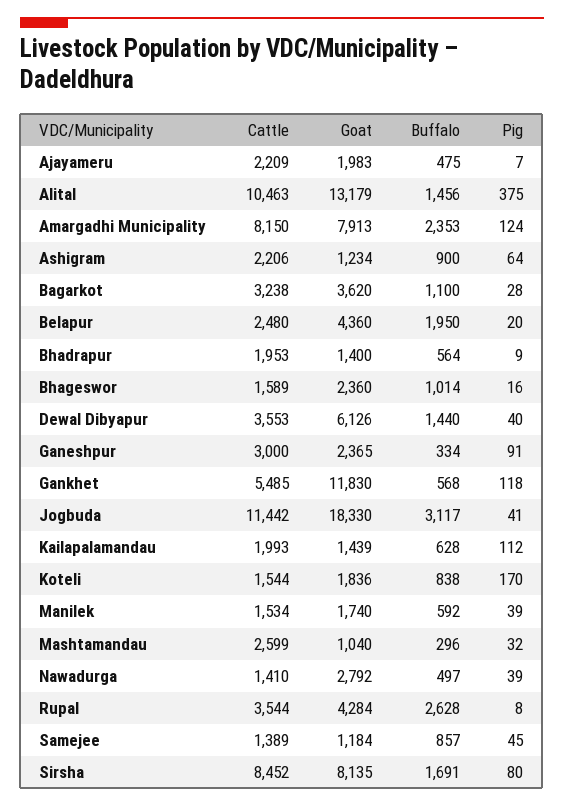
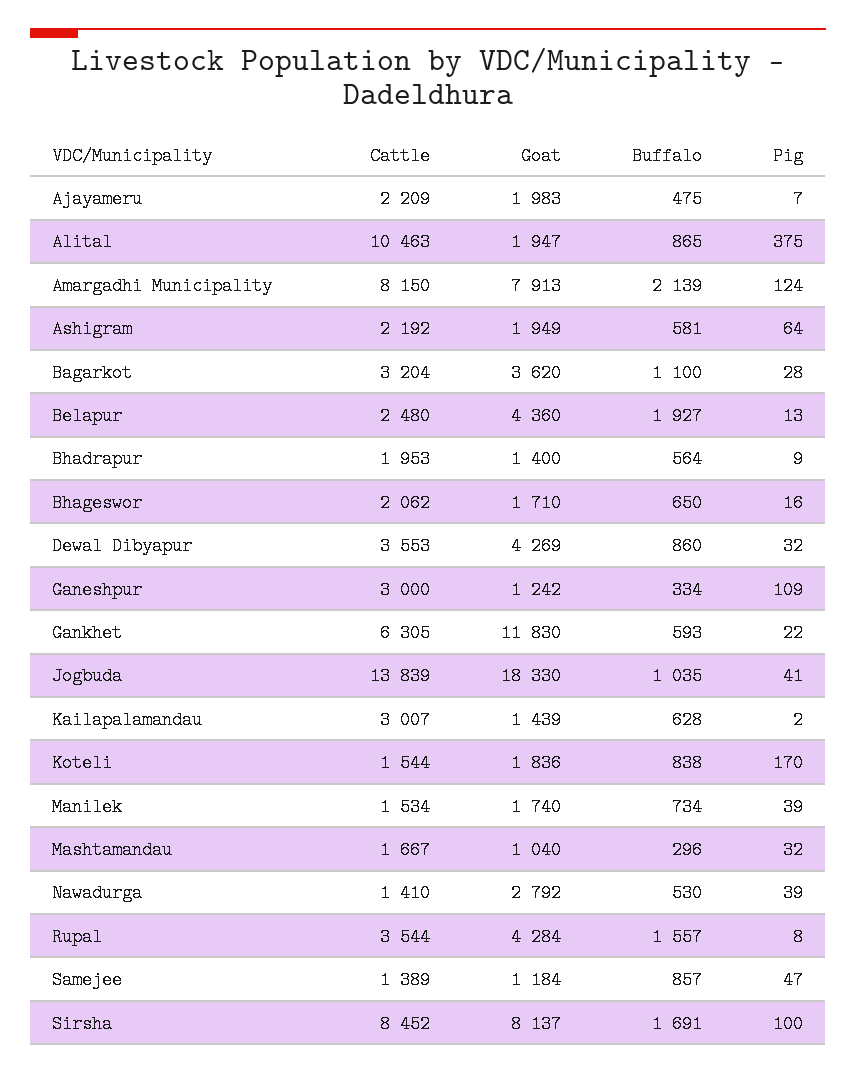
  {
    "Cattle": {
      "Ajayameru": 2209,
      "Alital": 10463,
      "Amargadhi Municipality": 8150,
-     "Ashigram": 2206,
+     "Ashigram": 2192,
-     "Bagarkot": 3238,
+     "Bagarkot": 3204,
      "Belapur": 2480,
      "Bhadrapur": 1953,
-     "Bhageswor": 1589,
+     "Bhageswor": 2062,
      "Dewal Dibyapur": 3553,
      "Ganeshpur": 3000,
-     "Gankhet": 5485,
+     "Gankhet": 6305,
-     "Jogbuda": 11442,
+     "Jogbuda": 13839,
-     "Kailapalamandau": 1993,
+     "Kailapalamandau": 3007,
      "Koteli": 1544,
      "Manilek": 1534,
-     "Mashtamandau": 2599,
+     "Mashtamandau": 1667,
      "Nawadurga": 1410,
      "Rupal": 3544,
      "Samejee": 1389,
      "Sirsha": 8452
    },
    "Goat": {
      "Ajayameru": 1983,
-     "Alital": 13179,
+     "Alital": 1947,
      "Amargadhi Municipality": 7913,
-     "Ashigram": 1234,
+     "Ashigram": 1949,
      "Bagarkot": 3620,
      "Belapur": 4360,
      "Bhadrapur": 1400,
-     "Bhageswor": 2360,
+     "Bhageswor": 1710,
-     "Dewal Dibyapur": 6126,
+     "Dewal Dibyapur": 4269,
-     "Ganeshpur": 2365,
+     "Ganeshpur": 1242,
      "Gankhet": 11830,
      "Jogbuda": 18330,
      "Kailapalamandau": 1439,
      "Koteli": 1836,
      "Manilek": 1740,
      "Mashtamandau": 1040,
      "Nawadurga": 2792,
      "Rupal": 4284,
      "Samejee": 1184,
-     "Sirsha": 8135
+     "Sirsha": 8137
    },
    "Buffalo": {
      "Ajayameru": 475,
-     "Alital": 1456,
+     "Alital": 865,
-     "Amargadhi Municipality": 2353,
+     "Amargadhi Municipality": 2139,
-     "Ashigram": 900,
+     "Ashigram": 581,
      "Bagarkot": 1100,
-     "Belapur": 1950,
+     "Belapur": 1927,
      "Bhadrapur": 564,
-     "Bhageswor": 1014,
+     "Bhageswor": 650,
-     "Dewal Dibyapur": 1440,
+     "Dewal Dibyapur": 860,
      "Ganeshpur": 334,
-     "Gankhet": 568,
+     "Gankhet": 593,
-     "Jogbuda": 3117,
+     "Jogbuda": 1035,
      "Kailapalamandau": 628,
      "Koteli": 838,
-     "Manilek": 592,
+     "Manilek": 734,
      "Mashtamandau": 296,
-     "Nawadurga": 497,
+     "Nawadurga": 530,
-     "Rupal": 2628,
+     "Rupal": 1557,
      "Samejee": 857,
      "Sirsha": 1691
    },
    "Pig": {
      "Ajayameru": 7,
      "Alital": 375,
      "Amargadhi Municipality": 124,
      "Ashigram": 64,
      "Bagarkot": 28,
-     "Belapur": 20,
+     "Belapur": 13,
      "Bhadrapur": 9,
      "Bhageswor": 16,
-     "Dewal Dibyapur": 40,
+     "Dewal Dibyapur": 32,
-     "Ganeshpur": 91,
+     "Ganeshpur": 109,
-     "Gankhet": 118,
+     "Gankhet": 22,
      "Jogbuda": 41,
-     "Kailapalamandau": 112,
+     "Kailapalamandau": 2,
      "Koteli": 170,
      "Manilek": 39,
      "Mashtamandau": 32,
      "Nawadurga": 39,
      "Rupal": 8,
-     "Samejee": 45,
+     "Samejee": 47,
-     "Sirsha": 80
+     "Sirsha": 100
    }
  }

